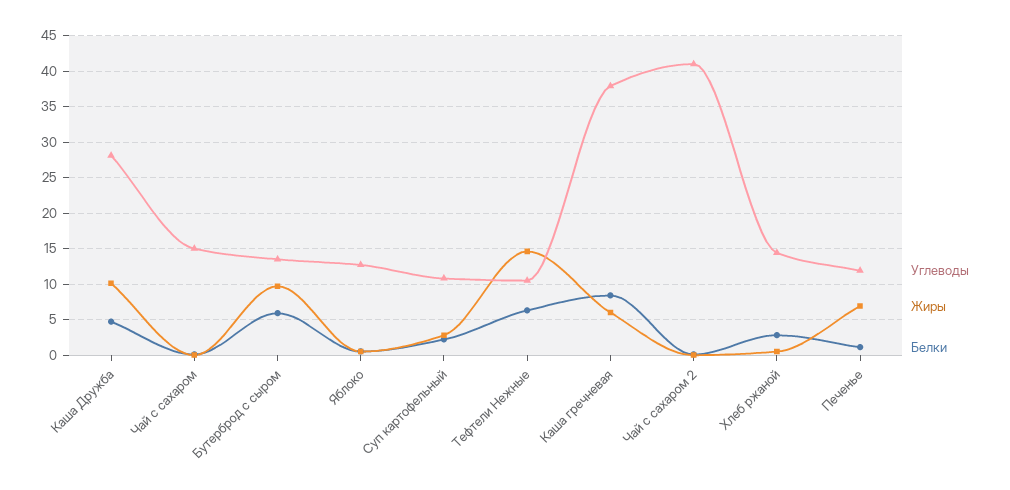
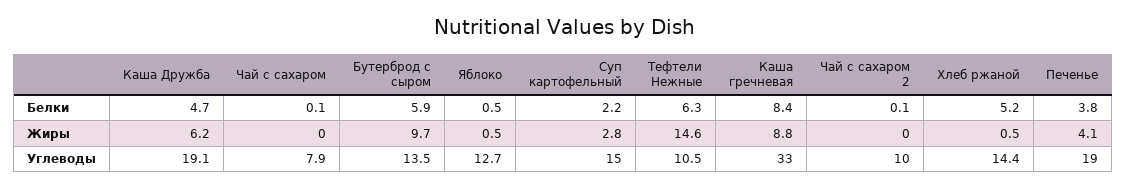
  {
    "Углеводы": {
-     "Каша Дружба": 28,
+     "Каша Дружба": 19.1,
-     "Чай с сахаром": 15,
+     "Чай с сахаром": 7.9,
      "Бутерброд с сыром": 13.5,
      "Яблоко": 12.7,
-     "Суп картофельный": 11,
+     "Суп картофельный": 15,
      "Тефтели Нежные": 10.5,
-     "Каша гречневая": 38,
+     "Каша гречневая": 33,
-     "Чай с сахаром 2": 41,
+     "Чай с сахаром 2": 10,
      "Хлеб ржаной": 14.4,
-     "Печенье": 12
+     "Печенье": 19
    },
    "Жиры": {
-     "Каша Дружба": 10,
+     "Каша Дружба": 6.2,
      "Чай с сахаром": 0,
      "Бутерброд с сыром": 9.7,
      "Яблоко": 0.5,
      "Суп картофельный": 2.8,
      "Тефтели Нежные": 14.6,
-     "Каша гречневая": 6,
+     "Каша гречневая": 8.8,
      "Чай с сахаром 2": 0,
      "Хлеб ржаной": 0.5,
-     "Печенье": 7
+     "Печенье": 4.1
    },
    "Белки": {
      "Каша Дружба": 4.7,
      "Чай с сахаром": 0.1,
      "Бутерброд с сыром": 5.9,
      "Яблоко": 0.5,
      "Суп картофельный": 2.2,
      "Тефтели Нежные": 6.3,
      "Каша гречневая": 8.4,
      "Чай с сахаром 2": 0.1,
-     "Хлеб ржаной": 3,
+     "Хлеб ржаной": 5.2,
-     "Печенье": 1
+     "Печенье": 3.8
    }
  }

